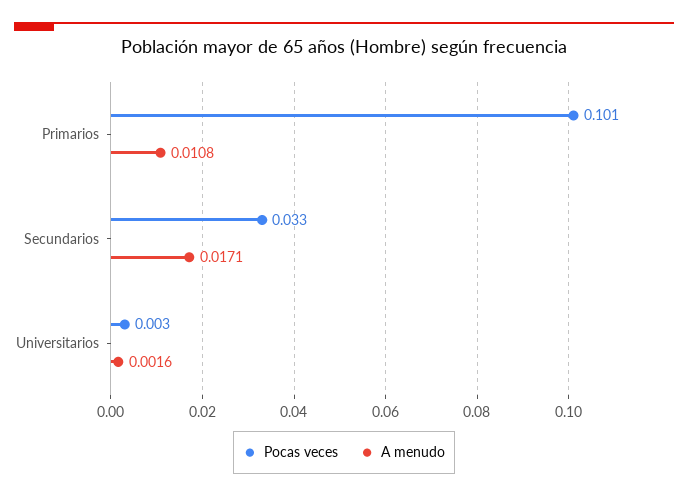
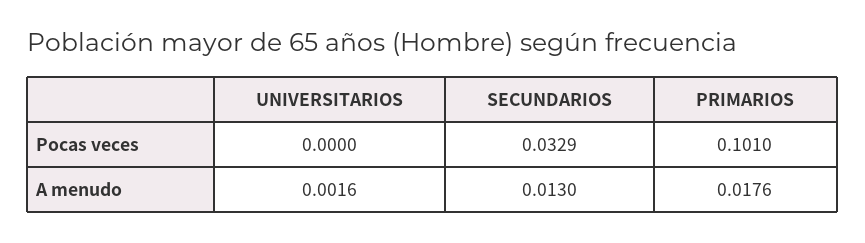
  {
    "Pocas veces": {
      "Primarios": 0.101,
      "Secundarios": 0.0329,
-     "Universitarios": 0.003
+     "Universitarios": 0
    },
    "A menudo": {
-     "Primarios": 0.0108,
+     "Primarios": 0.0176,
-     "Secundarios": 0.0171,
+     "Secundarios": 0.013,
      "Universitarios": 0.0016
    }
  }

